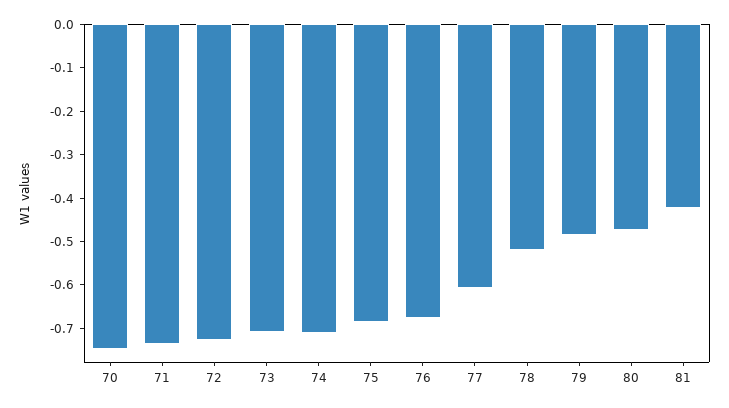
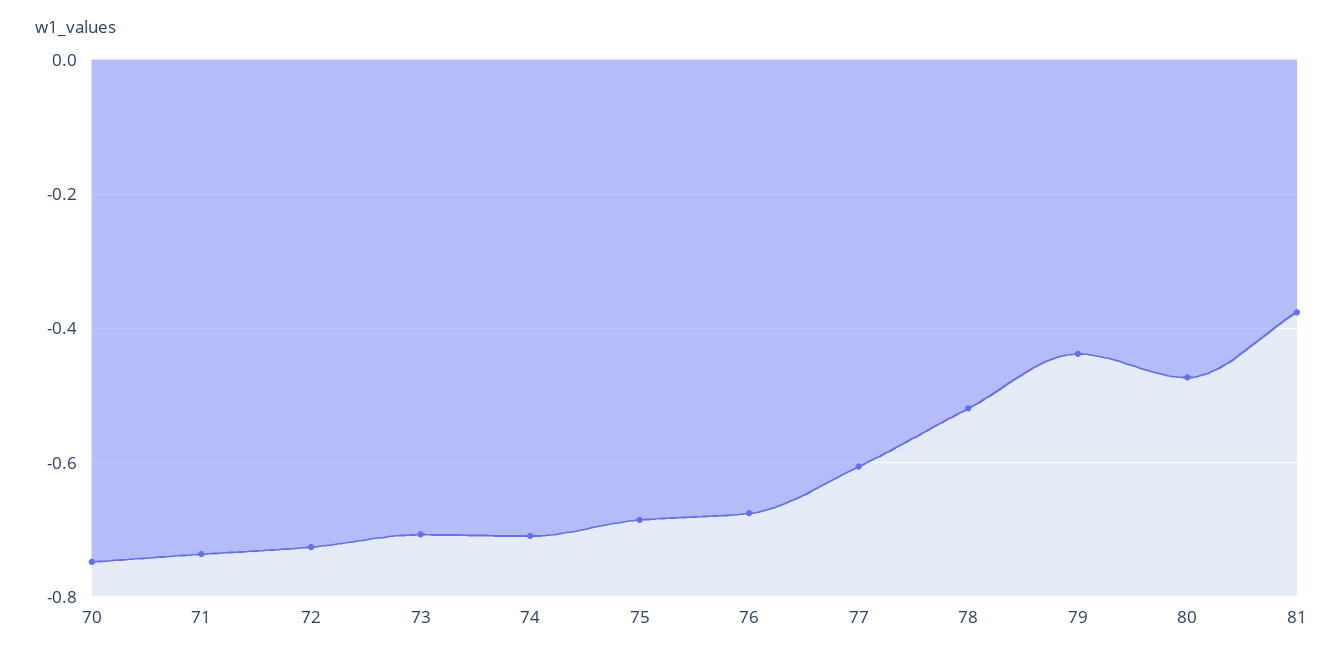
  {
    "70": -0.74,
    "71": -0.74,
    "72": -0.72,
    "73": -0.7,
    "74": -0.7,
    "75": -0.68,
    "76": -0.68,
    "77": -0.6,
    "78": -0.52,
-   "79": -0.48,
+   "79": -0.44,
    "80": -0.48,
-   "81": -0.42
+   "81": -0.38
  }

